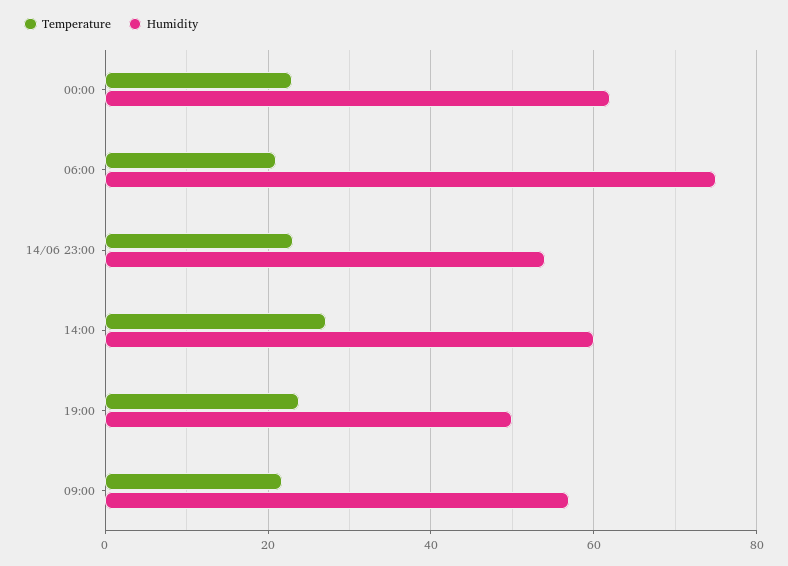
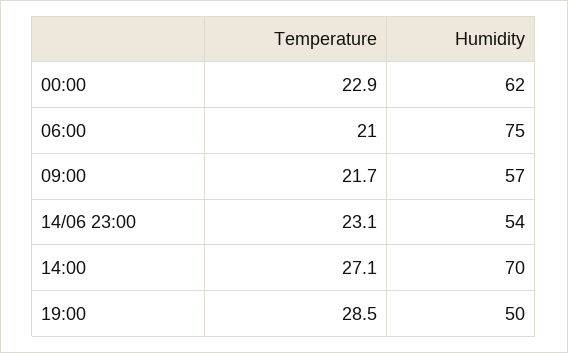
  {
    "Temperature": {
      "00:00": 22.9,
      "06:00": 21,
      "14/06 23:00": 23.1,
      "14:00": 27.1,
-     "19:00": 24,
+     "19:00": 28.5,
      "09:00": 21.7
    },
    "Humidity": {
      "00:00": 62,
      "06:00": 75,
      "14/06 23:00": 54,
-     "14:00": 60,
+     "14:00": 70,
      "19:00": 50,
      "09:00": 57
    }
  }

